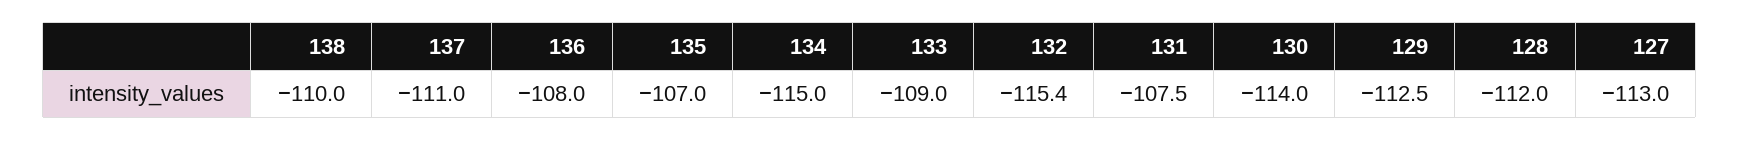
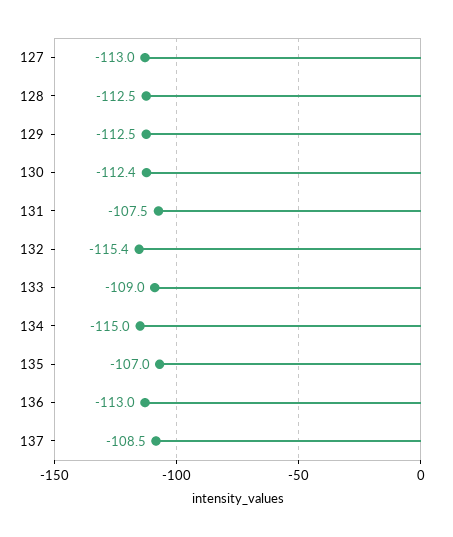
  {
-   "138": -110,
-   "137": -111,
+   "137": -108.5,
-   "136": -108,
+   "136": -113,
    "135": -107,
    "134": -115,
    "133": -109,
    "132": -115.4,
    "131": -107.5,
-   "130": -114,
+   "130": -112.4,
    "129": -112.5,
-   "128": -112,
+   "128": -112.5,
    "127": -113
  }

